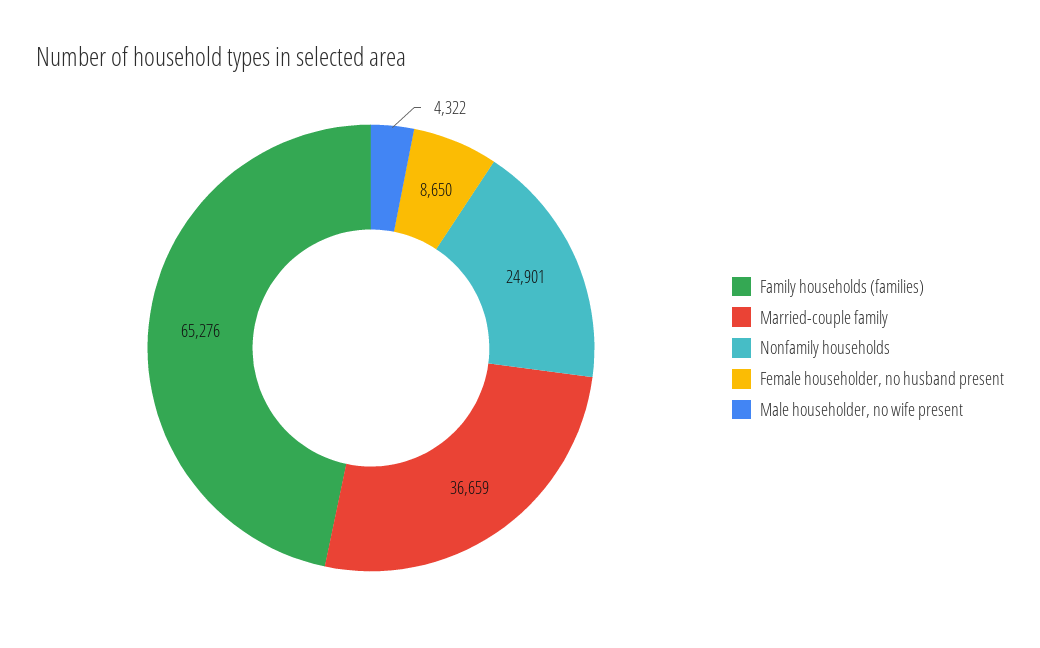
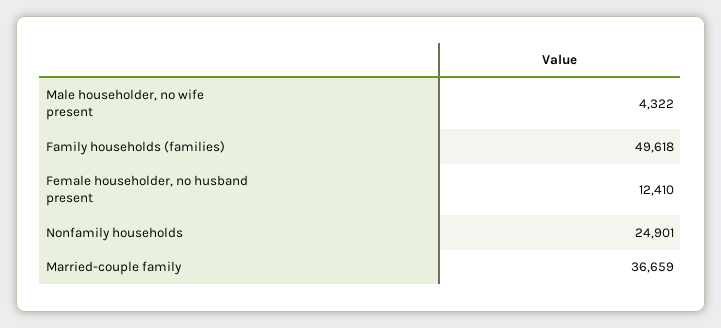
  {
-   "Family households (families)": 65276,
+   "Family households (families)": 49618,
    "Married-couple family": 36659,
    "Nonfamily households": 24901,
-   "Female householder, no husband present": 8650,
+   "Female householder, no husband present": 12410,
    "Male householder, no wife present": 4322
  }

